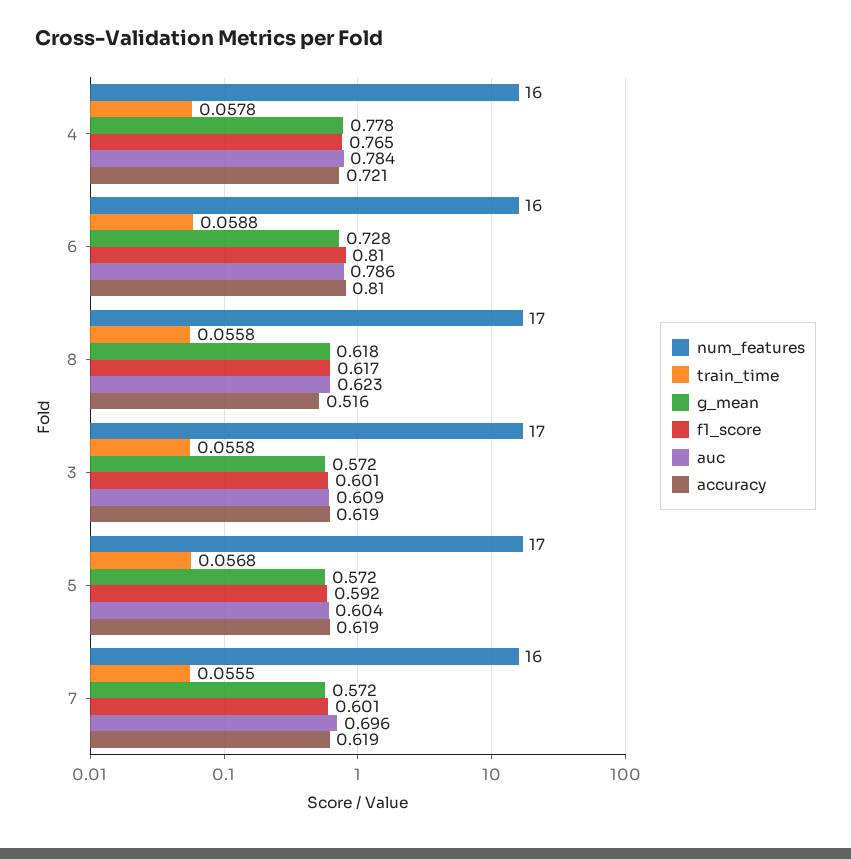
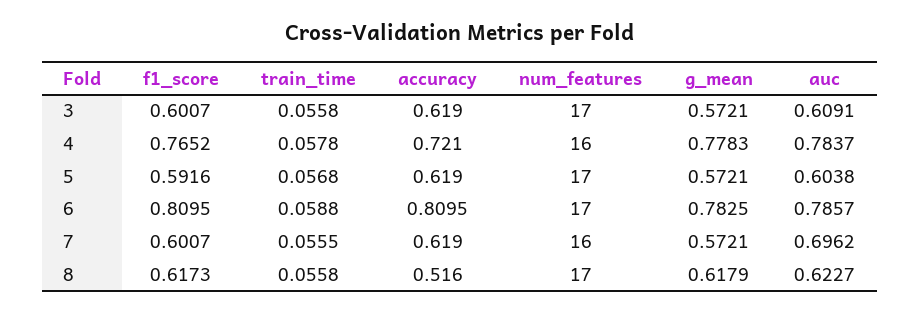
  {
    "num_features": {
      "4": 16,
-     "6": 16,
+     "6": 17,
      "8": 17,
      "3": 17,
      "5": 17,
      "7": 16
    },
    "train_time": {
      "4": 0.0578,
      "6": 0.0588,
      "8": 0.0558,
      "3": 0.0558,
      "5": 0.0568,
      "7": 0.0555
    },
    "g_mean": {
      "4": 0.7783,
-     "6": 0.728,
+     "6": 0.7825,
      "8": 0.6179,
      "3": 0.5721,
      "5": 0.5721,
      "7": 0.5721
    },
    "f1_score": {
      "4": 0.7652,
      "6": 0.8095,
      "8": 0.6173,
      "3": 0.6007,
      "5": 0.5916,
      "7": 0.6007
    },
    "auc": {
      "4": 0.7837,
      "6": 0.7857,
      "8": 0.6227,
      "3": 0.6091,
      "5": 0.6038,
      "7": 0.6962
    },
    "accuracy": {
      "4": 0.721,
      "6": 0.8095,
      "8": 0.516,
      "3": 0.619,
      "5": 0.619,
      "7": 0.619
    }
  }

